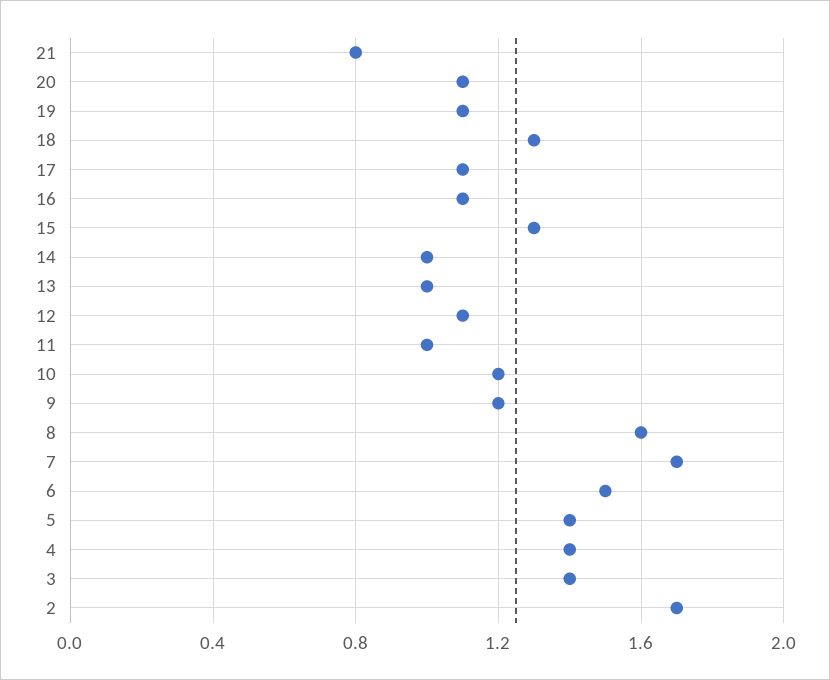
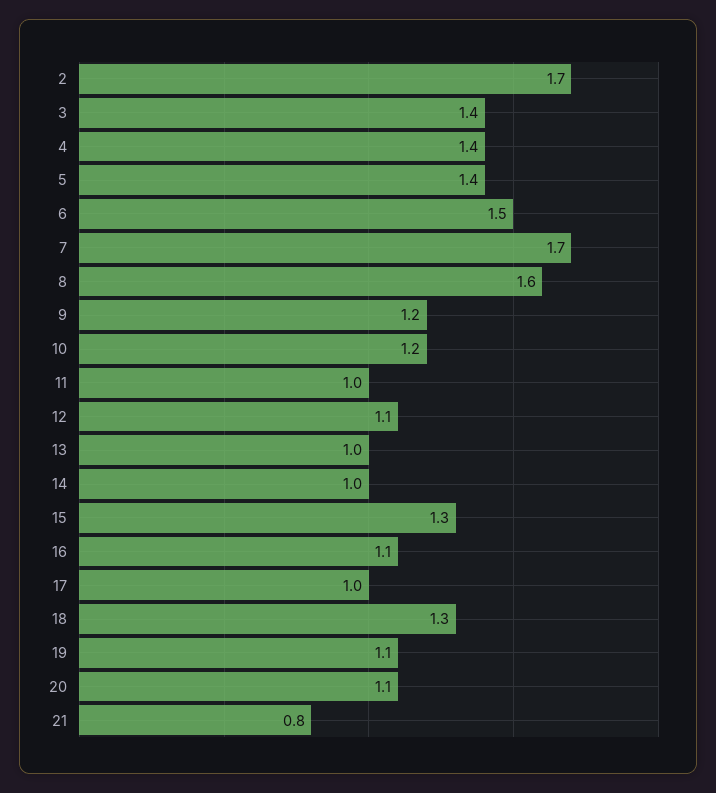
  {
    "21": 0.8,
    "20": 1.1,
    "19": 1.1,
    "18": 1.3,
-   "17": 1.1,
+   "17": 1,
    "16": 1.1,
    "15": 1.3,
    "14": 1,
    "13": 1,
    "12": 1.1,
    "11": 1,
    "10": 1.2,
    "9": 1.2,
    "8": 1.6,
    "7": 1.7,
    "6": 1.5,
    "5": 1.4,
    "4": 1.4,
    "3": 1.4,
    "2": 1.7
  }

